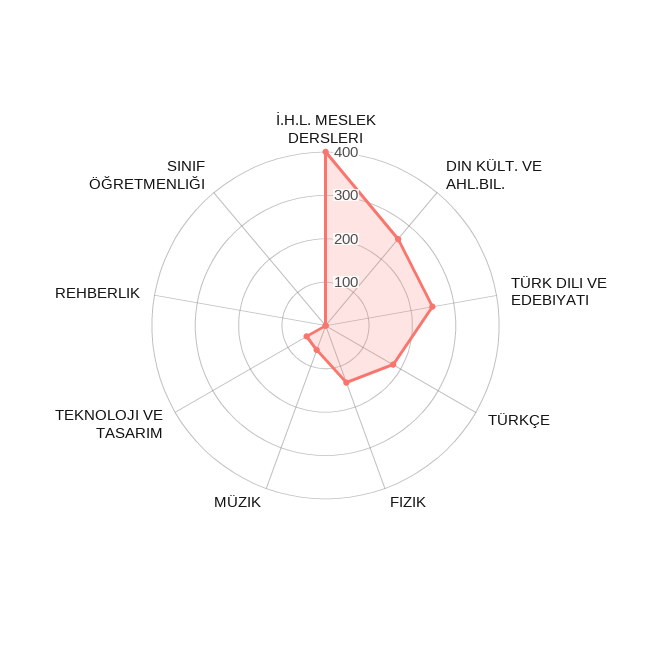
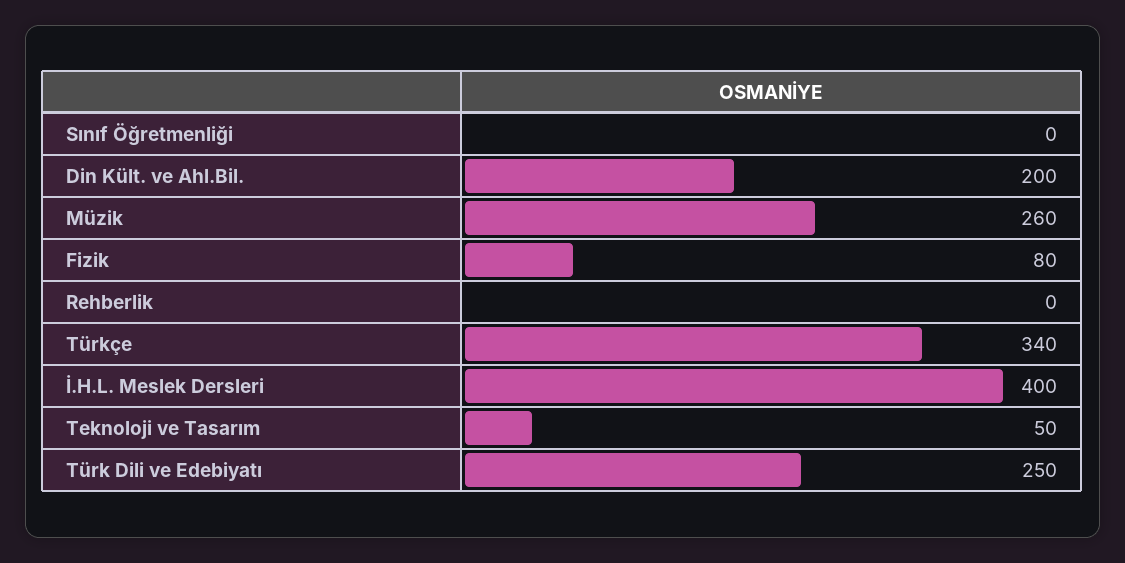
  {
    "İ.H.L. MESLEK DERSLERI": 400,
-   "DIN KÜLT. VE AHL.BIL.": 260,
+   "DIN KÜLT. VE AHL.BIL.": 200,
    "TÜRK DILI VE EDEBIYATI": 250,
-   "TÜRKÇE": 180,
+   "TÜRKÇE": 340,
-   "FIZIK": 140,
+   "FIZIK": 80,
-   "MÜZIK": 60,
+   "MÜZIK": 260,
    "TEKNOLOJI VE TASARIM": 50,
    "REHBERLIK": 0,
    "SINIF ÖĞRETMENLIĞI": 0
  }

